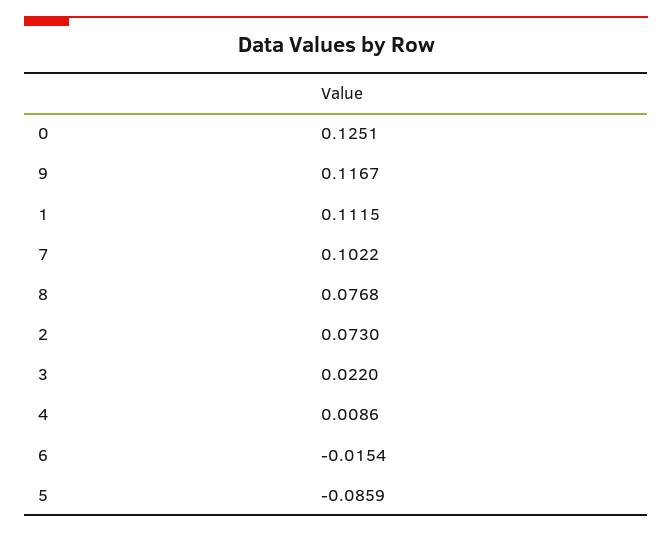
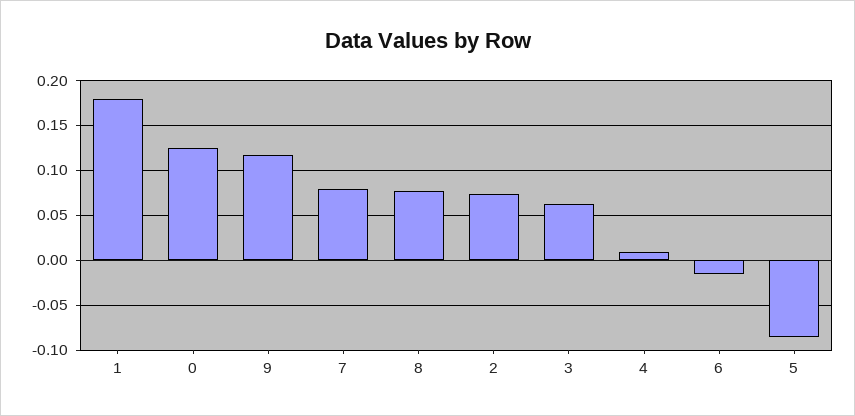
  {
    "0": 0.1251,
    "9": 0.1167,
-   "1": 0.1115,
+   "1": 0.18,
-   "7": 0.1022,
+   "7": 0.08,
    "8": 0.0768,
    "2": 0.073,
-   "3": 0.022,
+   "3": 0.06,
    "4": 0.0086,
    "6": -0.0154,
    "5": -0.0859
  }

